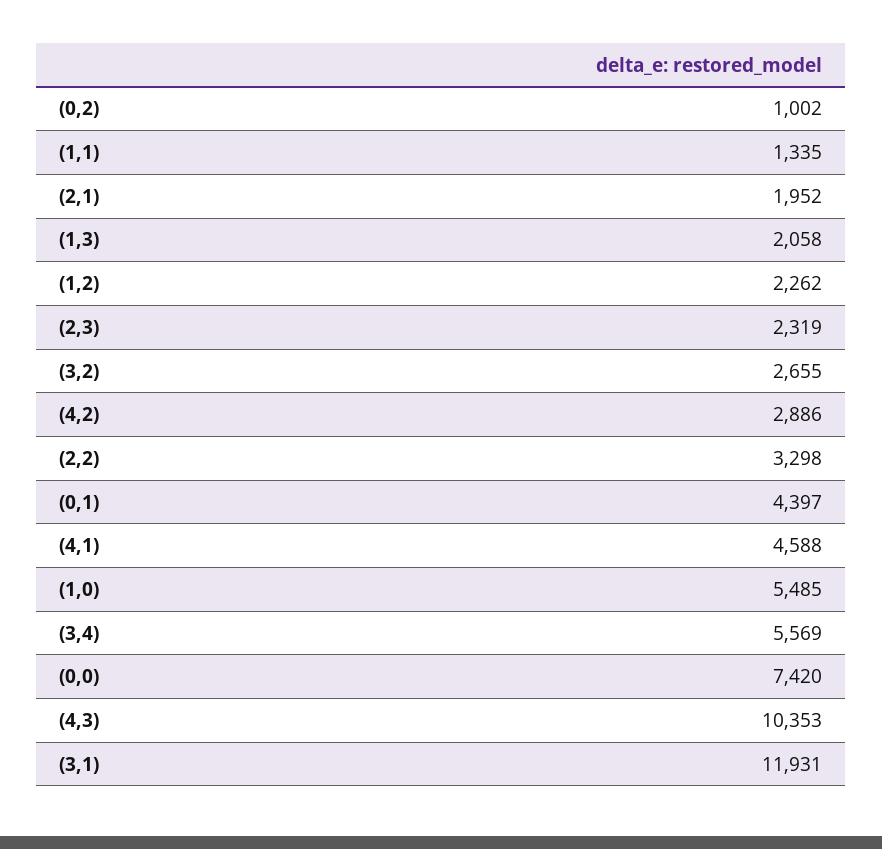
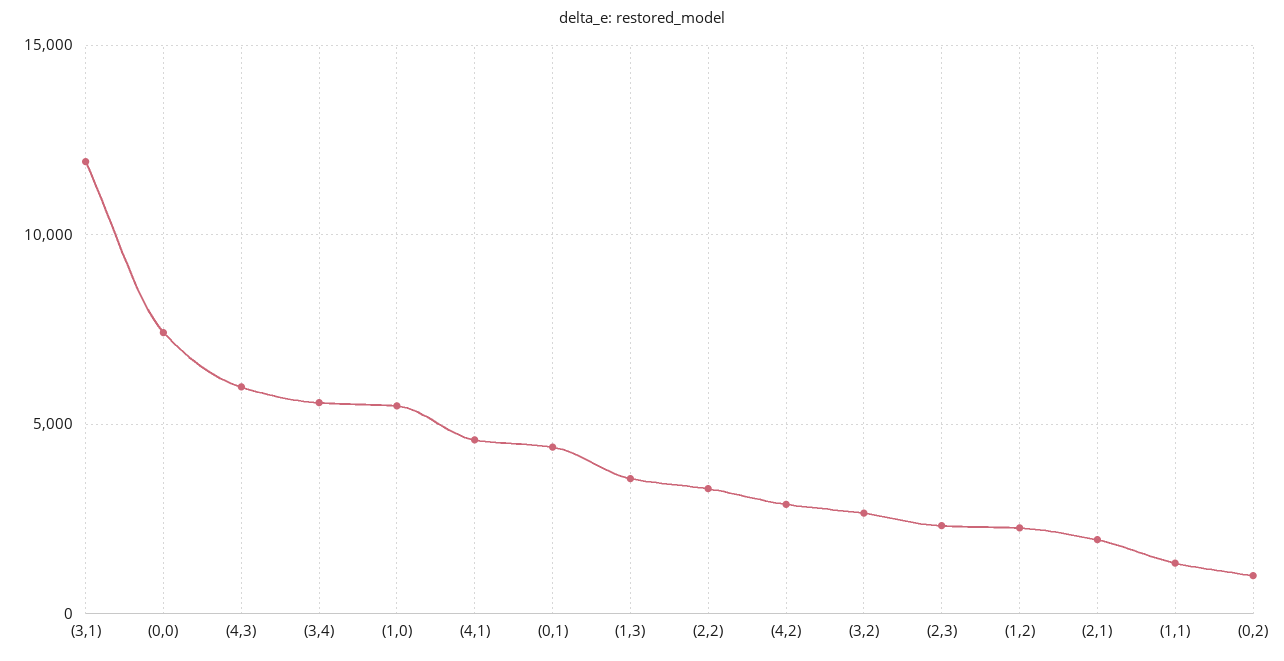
  {
    "(0,2)": 1002,
    "(1,1)": 1335,
    "(2,1)": 1952,
-   "(1,3)": 2058,
+   "(1,3)": 3500,
    "(1,2)": 2262,
    "(2,3)": 2319,
    "(3,2)": 2655,
    "(4,2)": 2886,
    "(2,2)": 3298,
    "(0,1)": 4397,
    "(4,1)": 4588,
    "(1,0)": 5485,
    "(3,4)": 5569,
    "(0,0)": 7420,
-   "(4,3)": 10353,
+   "(4,3)": 6000,
    "(3,1)": 11931
  }

